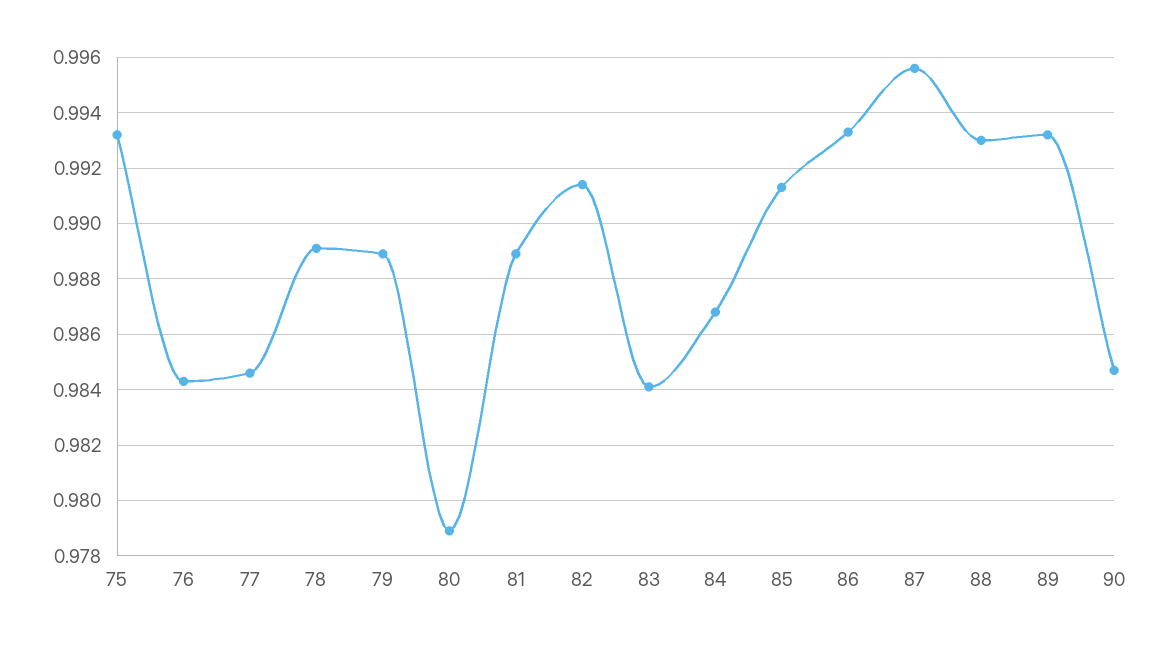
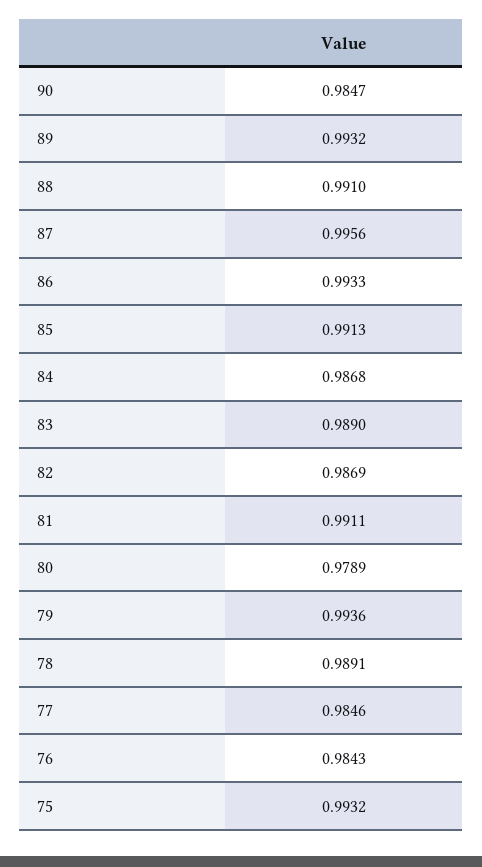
  {
    "75": 0.9932,
    "76": 0.9843,
    "77": 0.9846,
    "78": 0.9891,
-   "79": 0.989,
+   "79": 0.9936,
    "80": 0.9789,
-   "81": 0.989,
+   "81": 0.9911,
-   "82": 0.9915,
+   "82": 0.9869,
-   "83": 0.984,
+   "83": 0.989,
    "84": 0.9868,
    "85": 0.9913,
    "86": 0.9933,
    "87": 0.9956,
-   "88": 0.993,
+   "88": 0.991,
    "89": 0.9932,
    "90": 0.9847
  }

